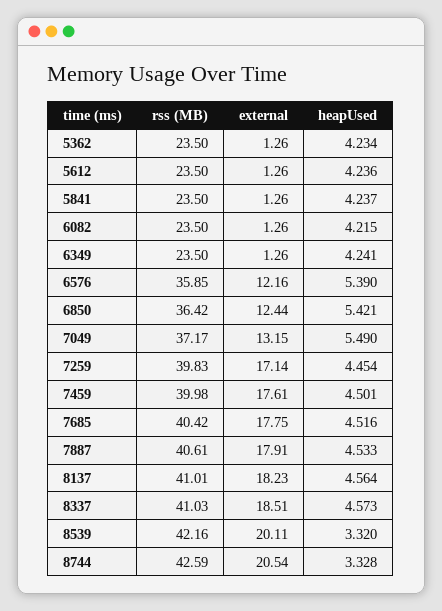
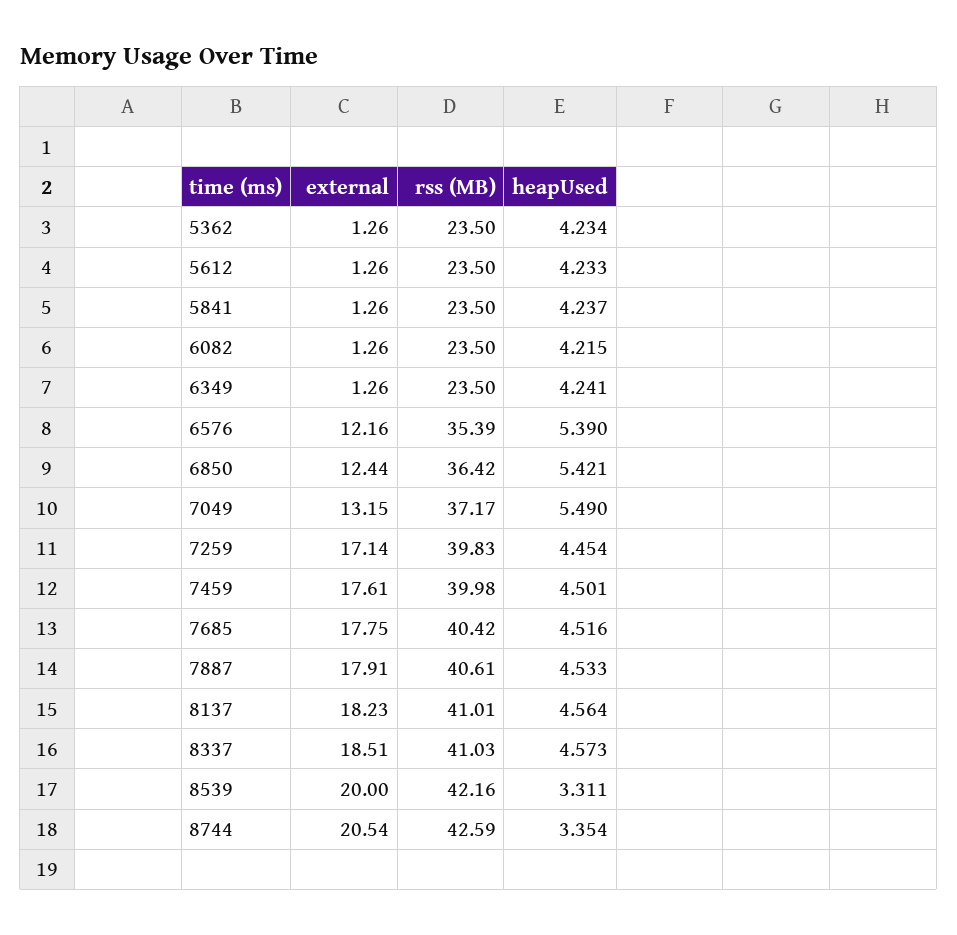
  {
    "rss (MB)": {
      "5362": 23.5,
      "5612": 23.5,
      "5841": 23.5,
      "6082": 23.5,
      "6349": 23.5,
-     "6576": 35.85,
+     "6576": 35.39,
      "6850": 36.42,
      "7049": 37.17,
      "7259": 39.83,
      "7459": 39.98,
      "7685": 40.42,
      "7887": 40.61,
      "8137": 41.01,
      "8337": 41.03,
      "8539": 42.16,
      "8744": 42.59
    },
    "external": {
      "5362": 1.26,
      "5612": 1.26,
      "5841": 1.26,
      "6082": 1.26,
      "6349": 1.26,
      "6576": 12.16,
      "6850": 12.44,
      "7049": 13.15,
      "7259": 17.14,
      "7459": 17.61,
      "7685": 17.75,
      "7887": 17.91,
      "8137": 18.23,
      "8337": 18.51,
-     "8539": 20.11,
+     "8539": 20,
      "8744": 20.54
    },
    "heapUsed": {
      "5362": 4.234,
-     "5612": 4.236,
+     "5612": 4.233,
      "5841": 4.237,
      "6082": 4.215,
      "6349": 4.241,
      "6576": 5.39,
      "6850": 5.421,
      "7049": 5.49,
      "7259": 4.454,
      "7459": 4.501,
      "7685": 4.516,
      "7887": 4.533,
      "8137": 4.564,
      "8337": 4.573,
-     "8539": 3.32,
+     "8539": 3.311,
-     "8744": 3.328
+     "8744": 3.354
    }
  }

